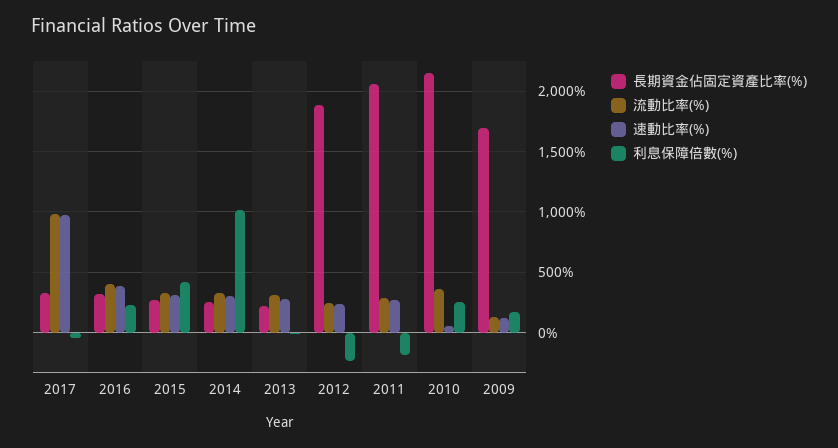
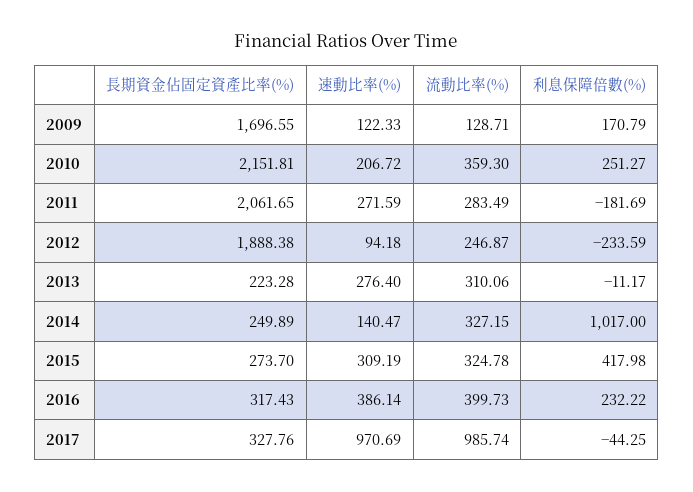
  {
    "長期資金佔固定資產比率(%)": {
      "2017": 327.76,
      "2016": 317.43,
      "2015": 273.7,
      "2014": 249.89,
      "2013": 223.28,
      "2012": 1888.38,
      "2011": 2061.65,
      "2010": 2151.81,
      "2009": 1696.55
    },
    "流動比率(%)": {
      "2017": 985.74,
      "2016": 399.73,
      "2015": 324.78,
      "2014": 327.15,
      "2013": 310.06,
      "2012": 246.87,
      "2011": 283.49,
      "2010": 359.3,
      "2009": 128.71
    },
    "速動比率(%)": {
      "2017": 970.69,
      "2016": 386.14,
      "2015": 309.19,
-     "2014": 300,
+     "2014": 140.47,
      "2013": 276.4,
-     "2012": 250,
+     "2012": 94.18,
      "2011": 271.59,
-     "2010": 50,
+     "2010": 206.72,
      "2009": 122.33
    },
    "利息保障倍數(%)": {
      "2017": -44.25,
      "2016": 232.22,
      "2015": 417.98,
      "2014": 1017,
      "2013": -11.17,
      "2012": -233.59,
      "2011": -181.69,
      "2010": 251.27,
      "2009": 170.79
    }
  }

